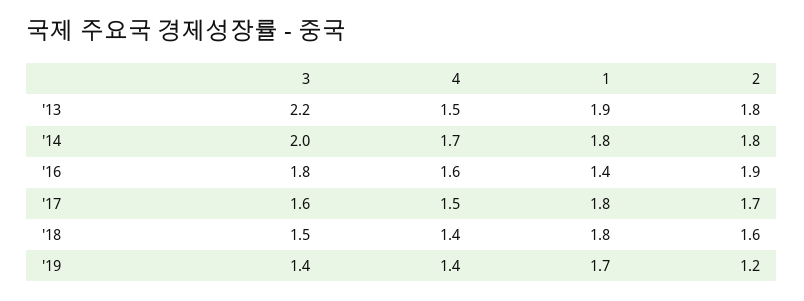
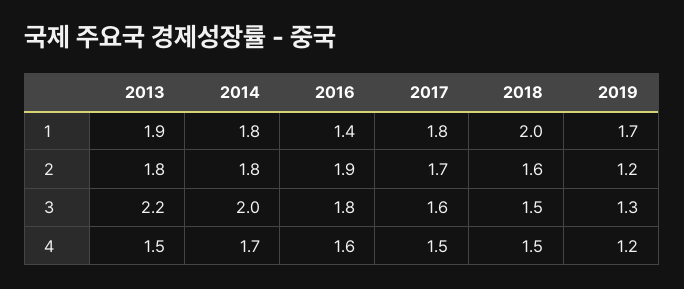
  {
    "3": {
      "'13": 2.2,
      "'14": 2,
      "'16": 1.8,
      "'17": 1.6,
      "'18": 1.5,
-     "'19": 1.4
+     "'19": 1.3
    },
    "4": {
      "'13": 1.5,
      "'14": 1.7,
      "'16": 1.6,
      "'17": 1.5,
-     "'18": 1.4,
+     "'18": 1.5,
-     "'19": 1.4
+     "'19": 1.2
    },
    "1": {
      "'13": 1.9,
      "'14": 1.8,
      "'16": 1.4,
      "'17": 1.8,
-     "'18": 1.8,
+     "'18": 2,
      "'19": 1.7
    },
    "2": {
      "'13": 1.8,
      "'14": 1.8,
      "'16": 1.9,
      "'17": 1.7,
      "'18": 1.6,
      "'19": 1.2
    }
  }

